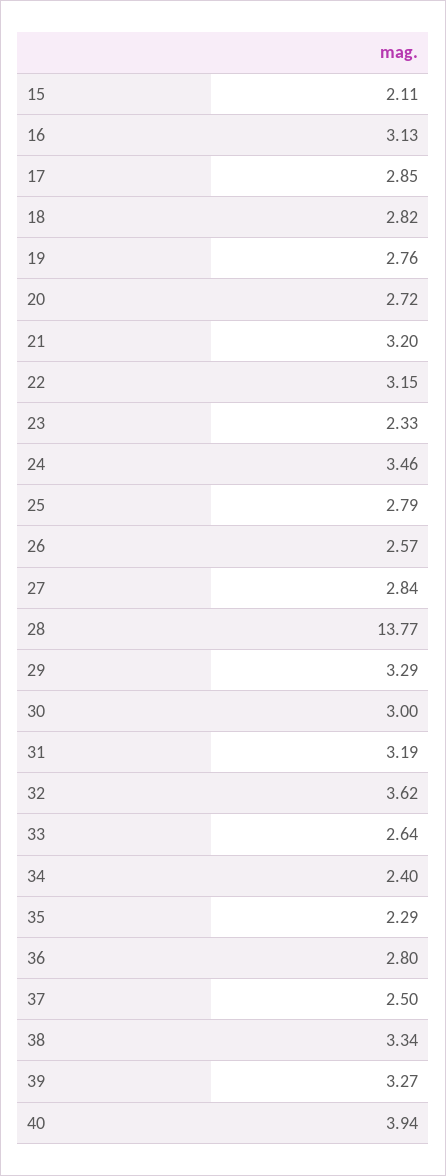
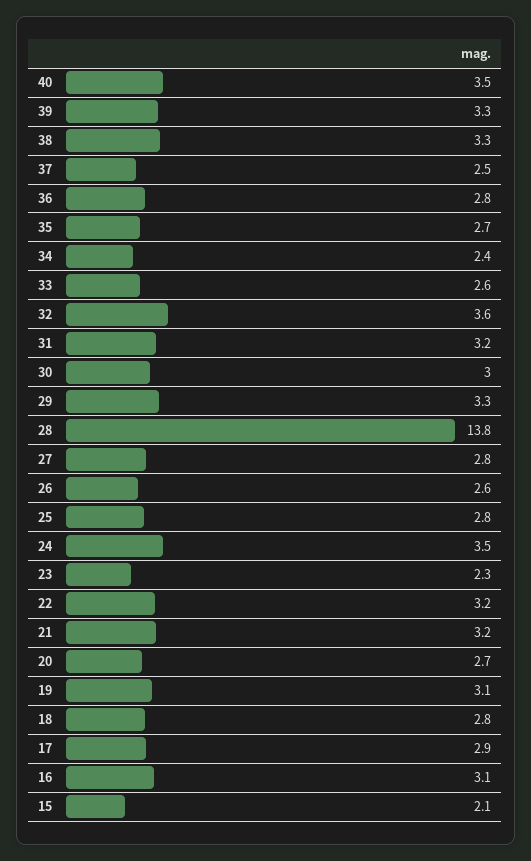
  {
    "15": 2.11,
    "16": 3.13,
    "17": 2.85,
    "18": 2.82,
-   "19": 2.76,
+   "19": 3.1,
    "20": 2.72,
    "21": 3.2,
    "22": 3.15,
    "23": 2.33,
    "24": 3.46,
    "25": 2.79,
    "26": 2.57,
    "27": 2.84,
    "28": 13.77,
    "29": 3.29,
    "30": 3,
    "31": 3.19,
    "32": 3.62,
    "33": 2.64,
    "34": 2.4,
-   "35": 2.29,
+   "35": 2.7,
    "36": 2.8,
    "37": 2.5,
    "38": 3.34,
    "39": 3.27,
-   "40": 3.94
+   "40": 3.5
  }

